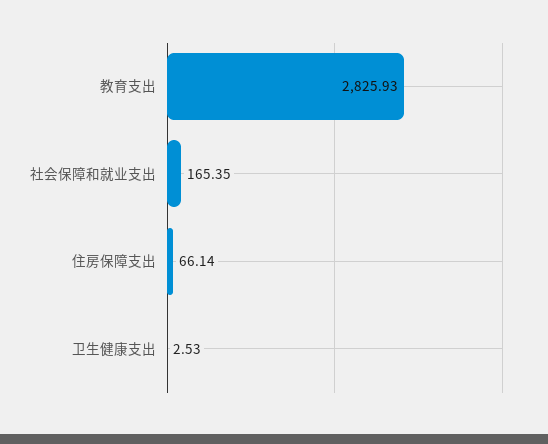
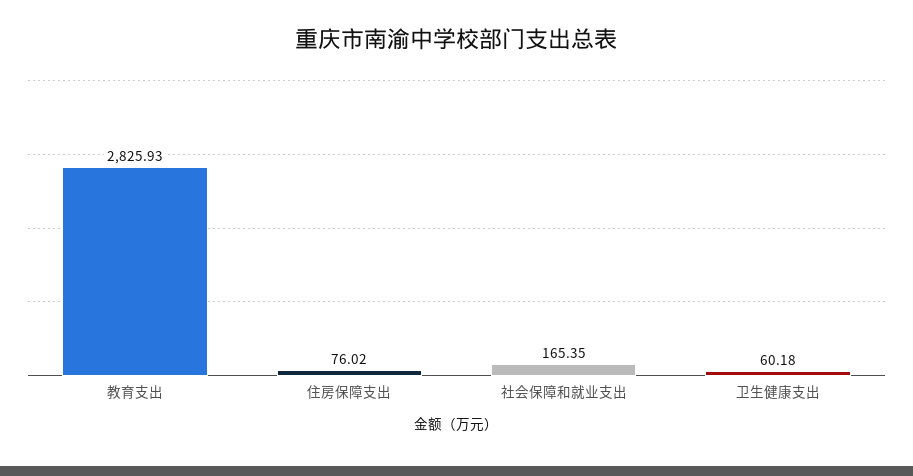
  {
    "教育支出": 2825.93,
    "社会保障和就业支出": 165.35,
-   "住房保障支出": 66.14,
+   "住房保障支出": 76.02,
-   "卫生健康支出": 2.53
+   "卫生健康支出": 60.18
  }

